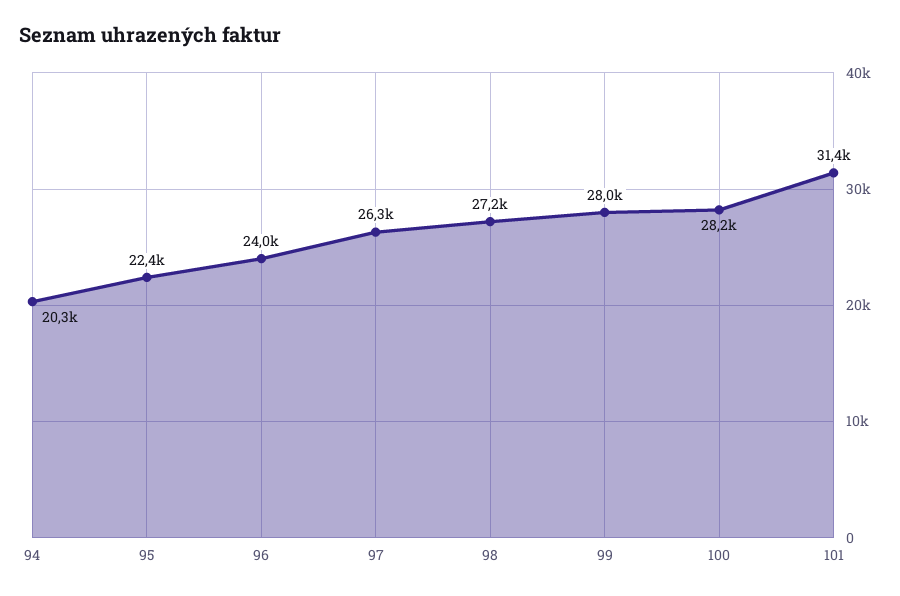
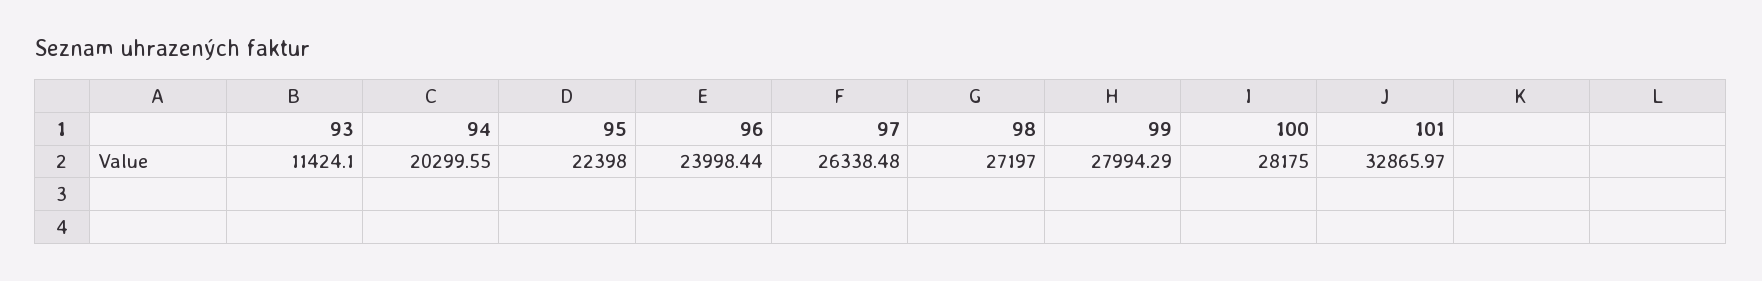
  {
    "94": 20299.55,
    "95": 22398,
    "96": 23998.44,
    "97": 26338.48,
    "98": 27197,
    "99": 27994.29,
    "100": 28175,
-   "101": 31400
+   "101": 32865.97,
+   "93": 11424.1
  }

